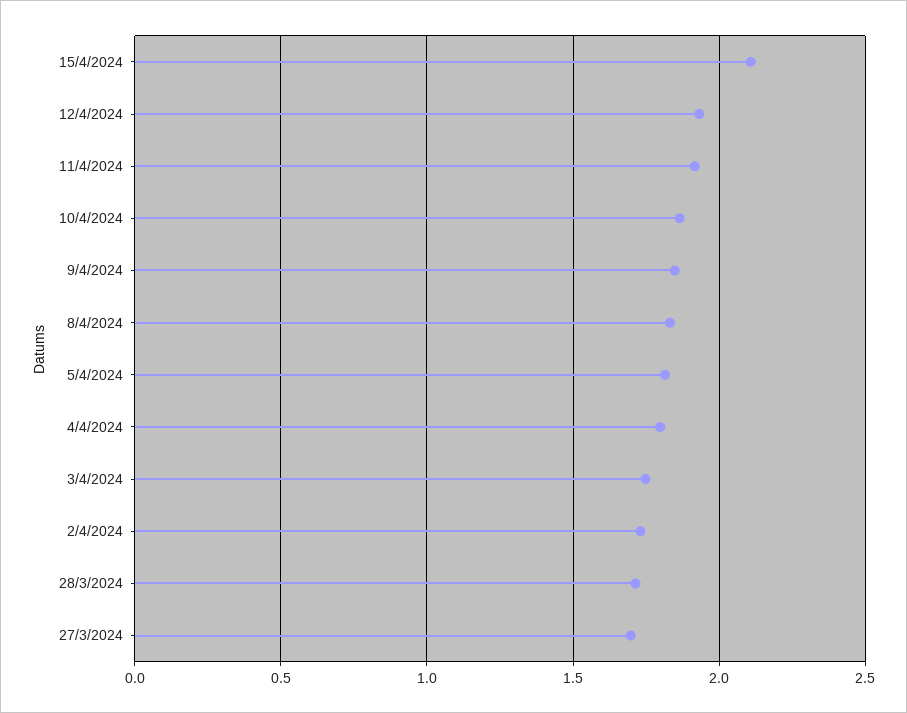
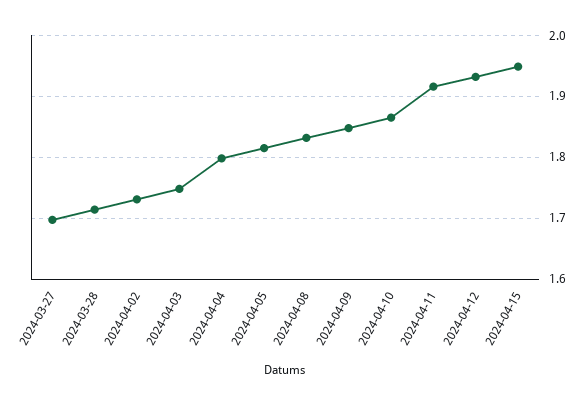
  {
-   "15/4/2024": 2.1,
+   "15/4/2024": 1.95,
    "12/4/2024": 1.93,
    "11/4/2024": 1.92,
    "10/4/2024": 1.87,
    "9/4/2024": 1.85,
    "8/4/2024": 1.83,
    "5/4/2024": 1.82,
    "4/4/2024": 1.8,
    "3/4/2024": 1.75,
    "2/4/2024": 1.73,
    "28/3/2024": 1.71,
    "27/3/2024": 1.7
  }

